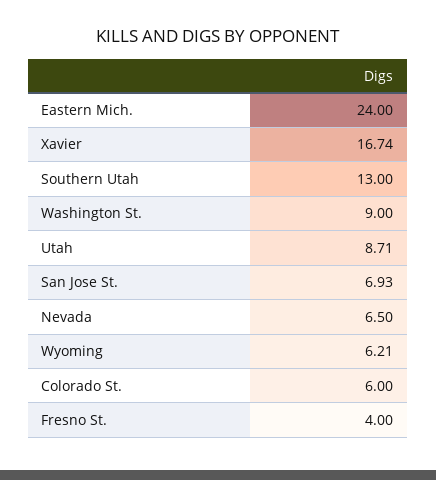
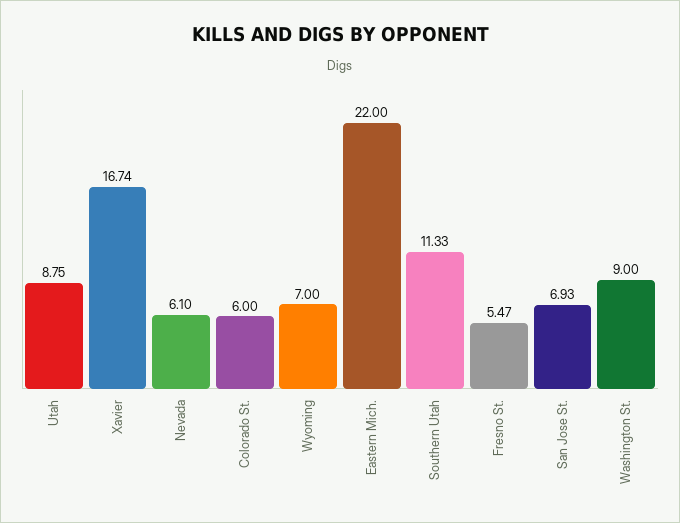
  {
-   "Eastern Mich.": 24,
+   "Eastern Mich.": 22,
    "Xavier": 16.74,
-   "Southern Utah": 13,
+   "Southern Utah": 11.33,
    "Washington St.": 9,
-   "Utah": 8.71,
+   "Utah": 8.75,
    "San Jose St.": 6.93,
-   "Nevada": 6.5,
+   "Nevada": 6.1,
-   "Wyoming": 6.21,
+   "Wyoming": 7,
    "Colorado St.": 6,
-   "Fresno St.": 4
+   "Fresno St.": 5.47
  }

